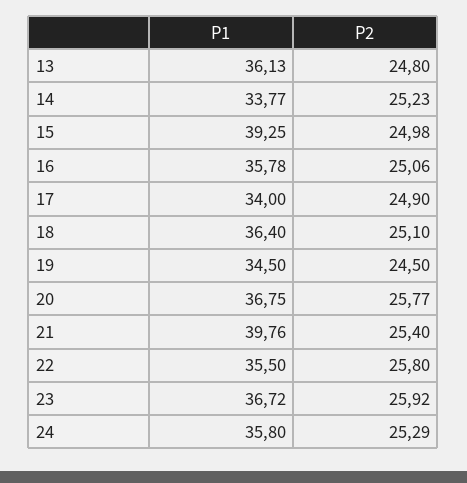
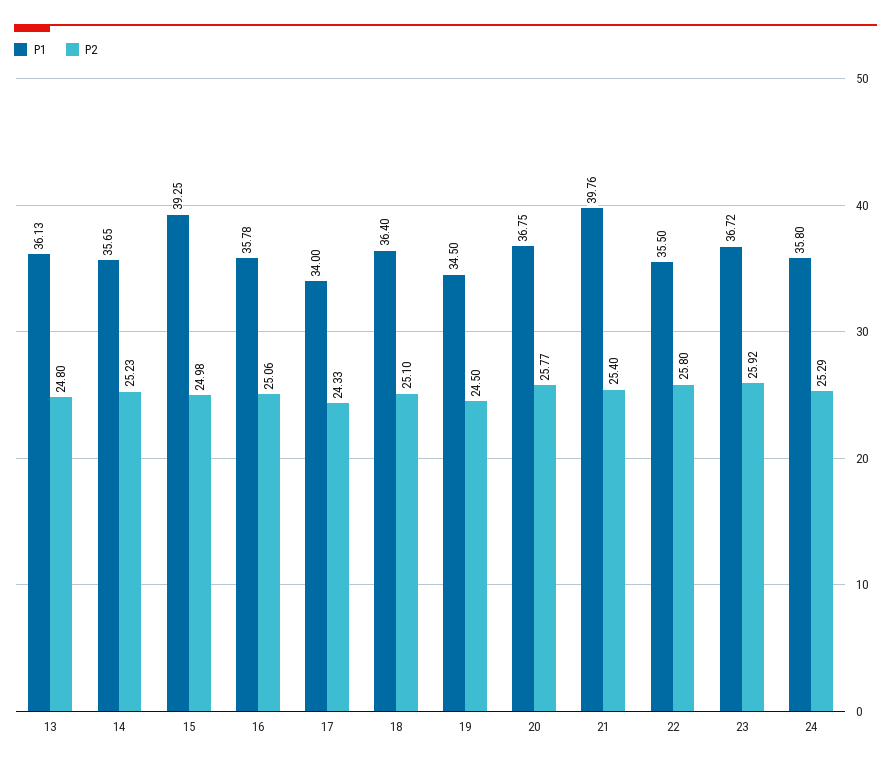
  {
    "P1": {
      "13": 36.13,
-     "14": 33.77,
+     "14": 35.65,
      "15": 39.25,
      "16": 35.78,
      "17": 34,
      "18": 36.4,
      "19": 34.5,
      "20": 36.75,
      "21": 39.76,
      "22": 35.5,
      "23": 36.72,
      "24": 35.8
    },
    "P2": {
      "13": 24.8,
      "14": 25.23,
      "15": 24.98,
      "16": 25.06,
-     "17": 24.9,
+     "17": 24.33,
      "18": 25.1,
      "19": 24.5,
      "20": 25.77,
      "21": 25.4,
      "22": 25.8,
      "23": 25.92,
      "24": 25.29
    }
  }

